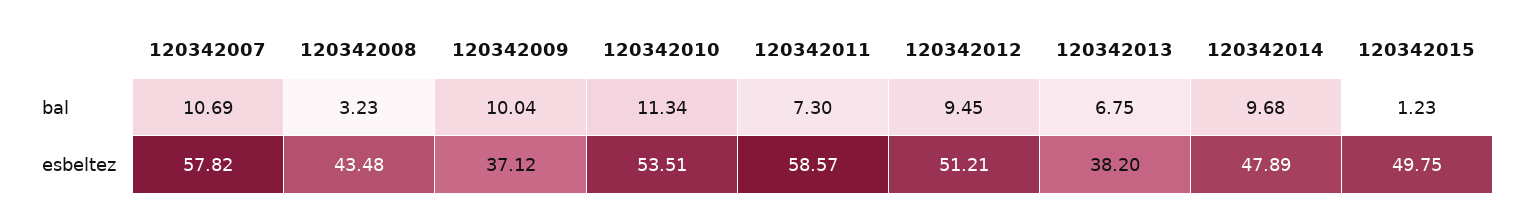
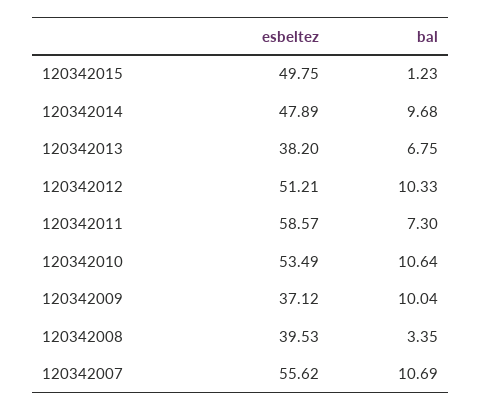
  {
    "120342007": {
      "bal": 10.69,
-     "esbeltez": 57.82
+     "esbeltez": 55.62
    },
    "120342008": {
-     "bal": 3.23,
+     "bal": 3.35,
-     "esbeltez": 43.48
+     "esbeltez": 39.53
    },
    "120342009": {
      "bal": 10.04,
      "esbeltez": 37.12
    },
    "120342010": {
-     "bal": 11.34,
+     "bal": 10.64,
-     "esbeltez": 53.51
+     "esbeltez": 53.49
    },
    "120342011": {
      "bal": 7.3,
      "esbeltez": 58.57
    },
    "120342012": {
-     "bal": 9.45,
+     "bal": 10.33,
      "esbeltez": 51.21
    },
    "120342013": {
      "bal": 6.75,
      "esbeltez": 38.2
    },
    "120342014": {
      "bal": 9.68,
      "esbeltez": 47.89
    },
    "120342015": {
      "bal": 1.23,
      "esbeltez": 49.75
    }
  }

